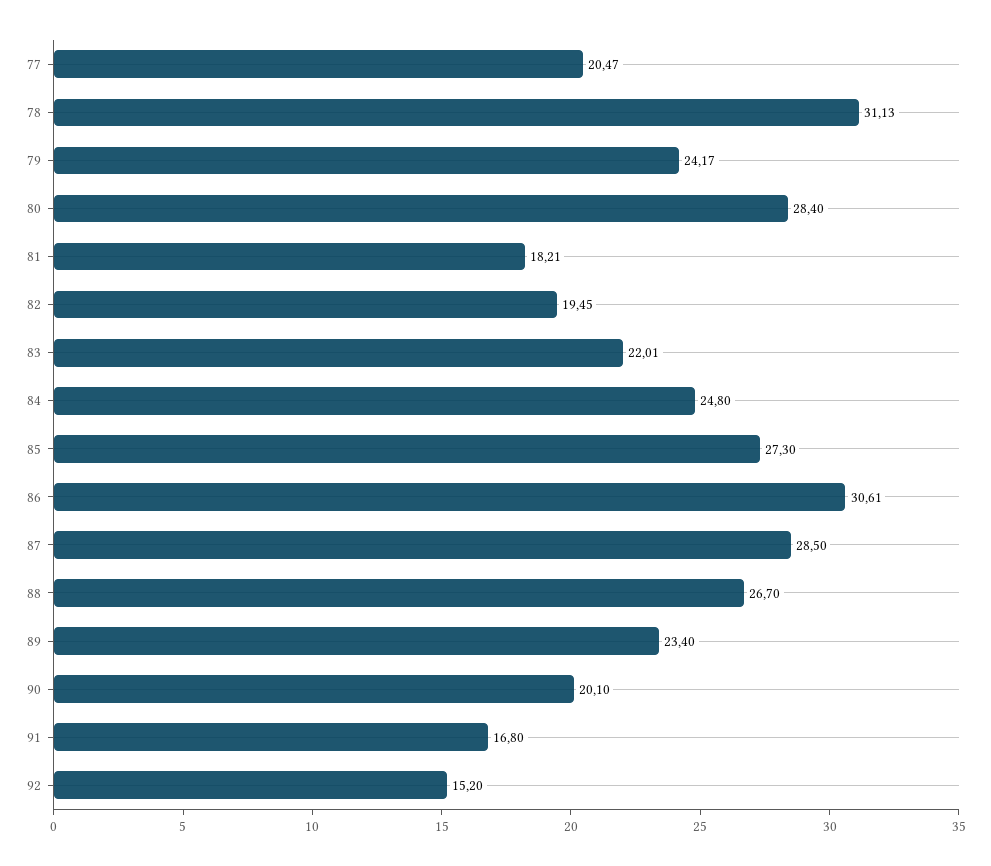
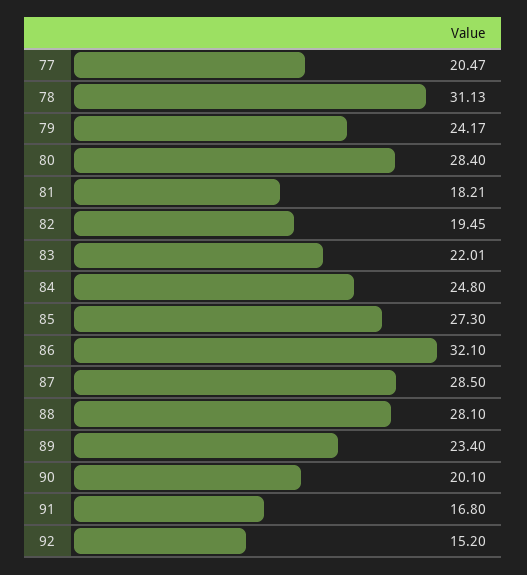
  {
    "77": 20.47,
    "78": 31.13,
    "79": 24.17,
    "80": 28.4,
    "81": 18.21,
    "82": 19.45,
    "83": 22.01,
    "84": 24.8,
    "85": 27.3,
-   "86": 30.61,
+   "86": 32.1,
    "87": 28.5,
-   "88": 26.7,
+   "88": 28.1,
    "89": 23.4,
    "90": 20.1,
    "91": 16.8,
    "92": 15.2
  }

